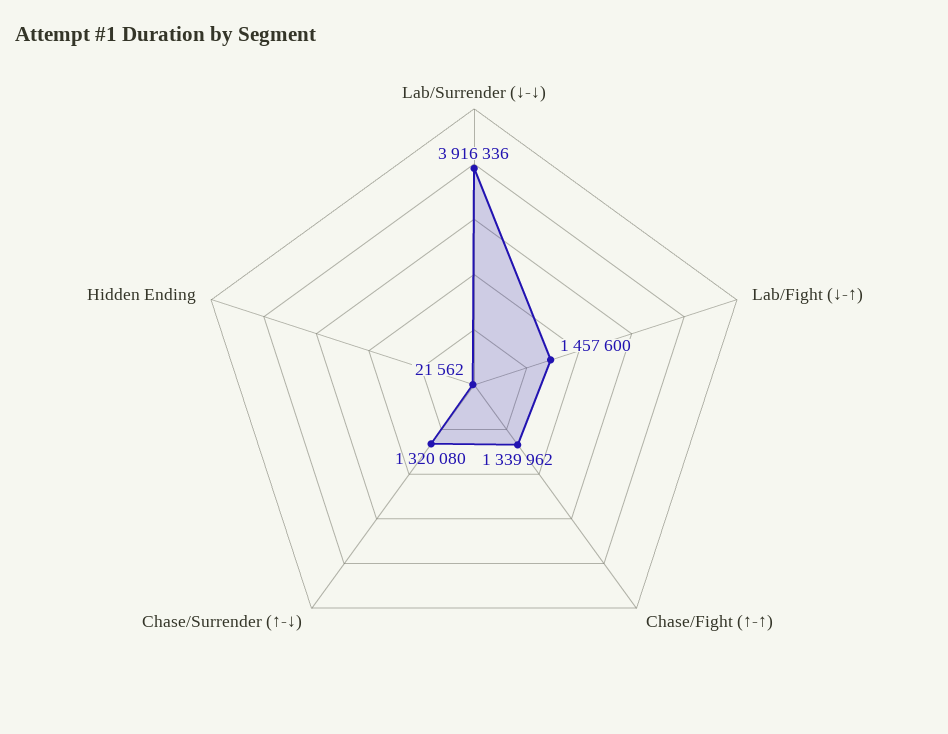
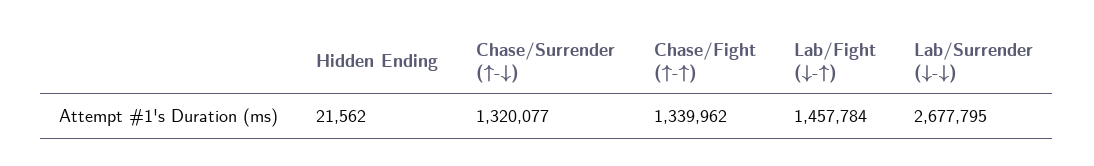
  {
-   "Lab/Surrender (↓-↓)": 3916336,
+   "Lab/Surrender (↓-↓)": 2677795,
-   "Lab/Fight (↓-↑)": 1457600,
+   "Lab/Fight (↓-↑)": 1457784,
    "Chase/Fight (↑-↑)": 1339962,
-   "Chase/Surrender (↑-↓)": 1320080,
+   "Chase/Surrender (↑-↓)": 1320077,
    "Hidden Ending": 21562
  }

